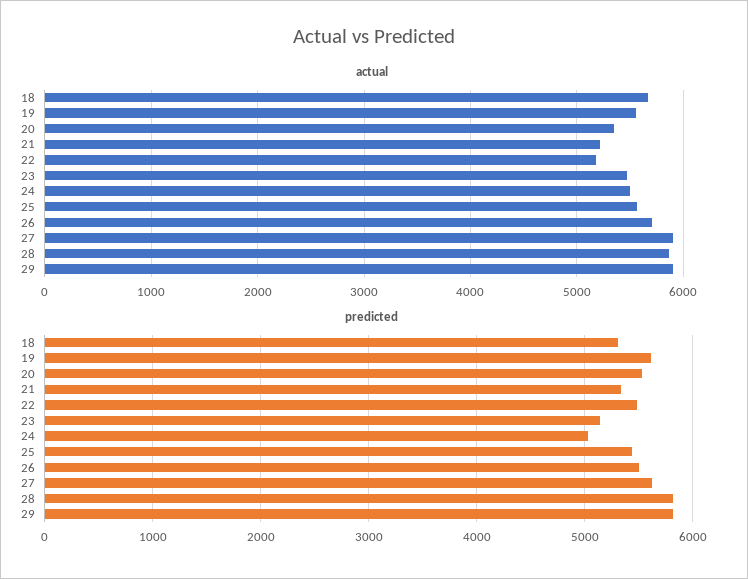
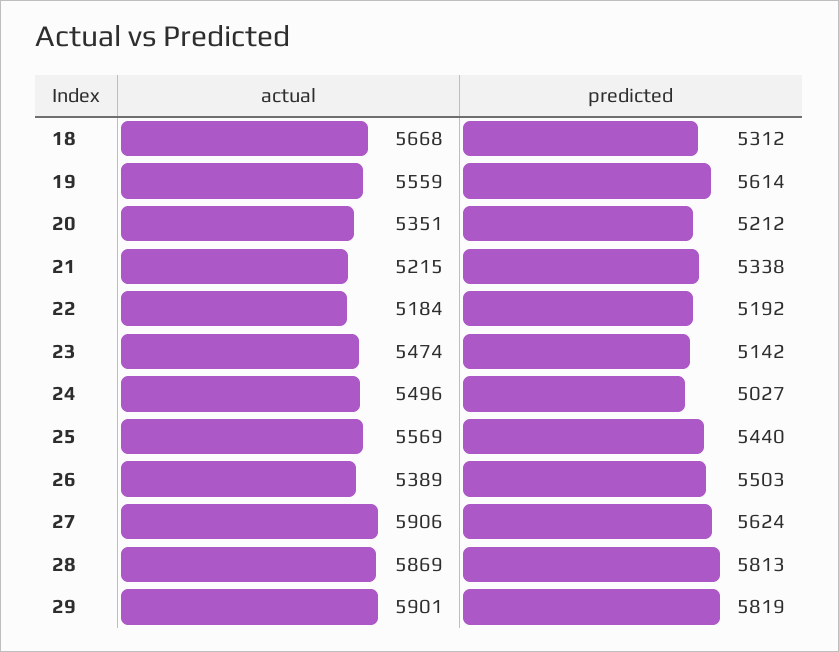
  {
    "actual": {
      "18": 5668,
      "19": 5559,
      "20": 5351,
      "21": 5215,
      "22": 5184,
      "23": 5474,
      "24": 5496,
      "25": 5569,
-     "26": 5700,
+     "26": 5389,
      "27": 5906,
      "28": 5869,
      "29": 5901
    },
    "predicted": {
      "18": 5312,
      "19": 5614,
-     "20": 5500,
+     "20": 5212,
      "21": 5338,
-     "22": 5500,
+     "22": 5192,
      "23": 5142,
      "24": 5027,
      "25": 5440,
      "26": 5503,
      "27": 5624,
      "28": 5813,
      "29": 5819
    }
  }

